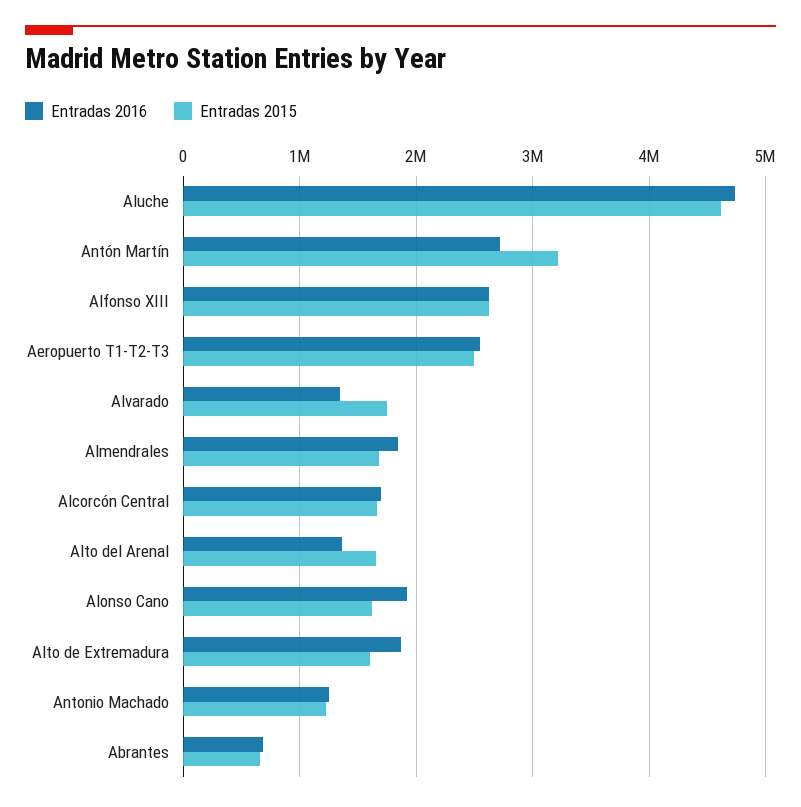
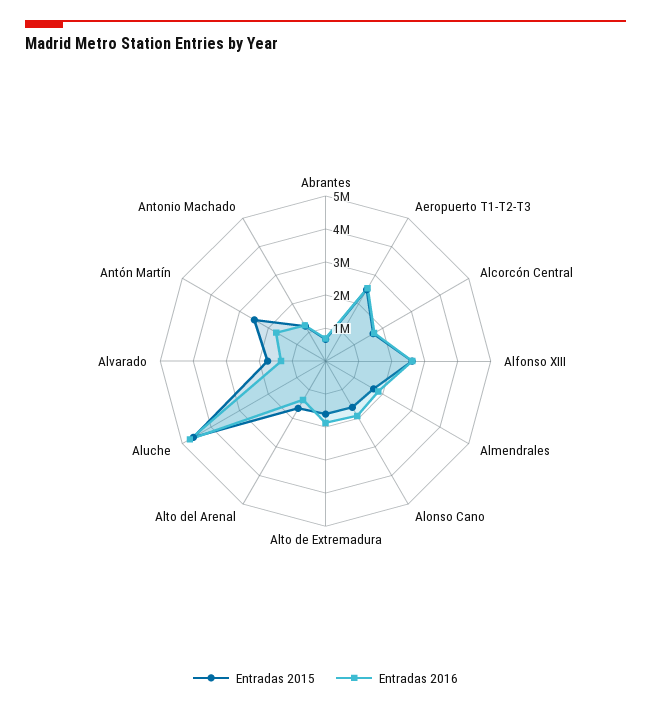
  {
    "Entradas 2016": {
      "Aluche": 4700000,
-     "Antón Martín": 2700000,
+     "Antón Martín": 1750000,
      "Alfonso XIII": 2600000,
      "Aeropuerto T1-T2-T3": 2500000,
      "Alvarado": 1300000,
      "Almendrales": 1800000,
      "Alcorcón Central": 1700000,
      "Alto del Arenal": 1400000,
      "Alonso Cano": 1900000,
      "Alto de Extremadura": 1900000,
      "Antonio Machado": 1200000,
      "Abrantes": 700000
    },
    "Entradas 2015": {
      "Aluche": 4600000,
-     "Antón Martín": 3200000,
+     "Antón Martín": 2500000,
      "Alfonso XIII": 2600000,
      "Aeropuerto T1-T2-T3": 2500000,
      "Alvarado": 1800000,
      "Almendrales": 1700000,
      "Alcorcón Central": 1700000,
      "Alto del Arenal": 1700000,
      "Alonso Cano": 1600000,
      "Alto de Extremadura": 1600000,
      "Antonio Machado": 1200000,
      "Abrantes": 700000
    }
  }

